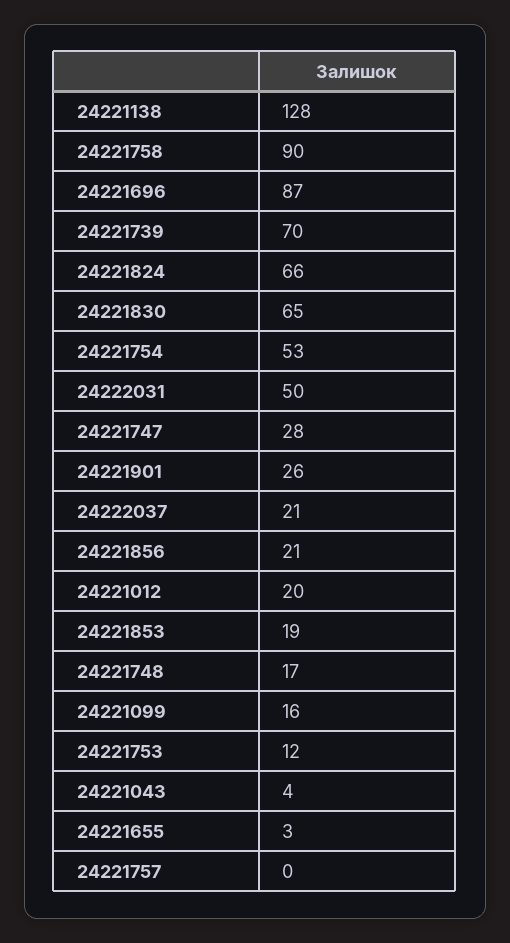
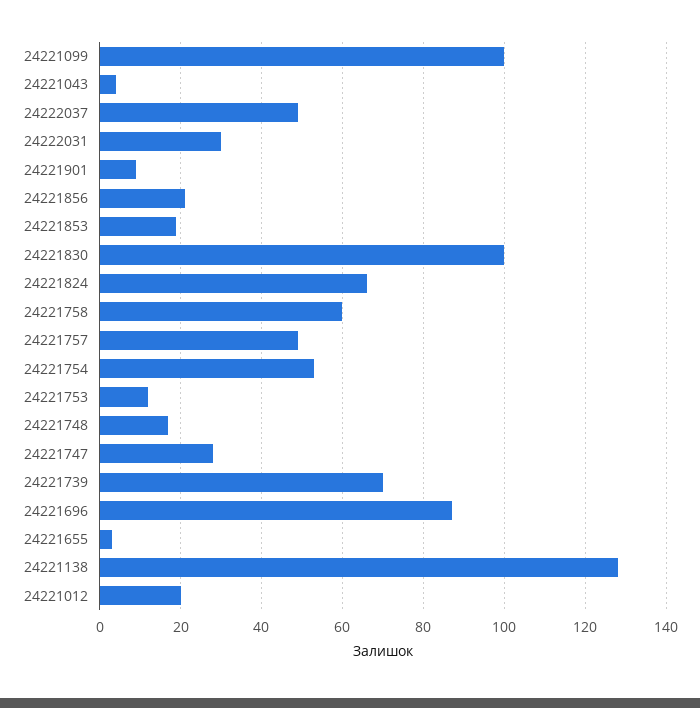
  {
    "24221138": 128,
-   "24221758": 90,
+   "24221758": 60,
    "24221696": 87,
    "24221739": 70,
    "24221824": 66,
-   "24221830": 65,
+   "24221830": 100,
    "24221754": 53,
-   "24222031": 50,
+   "24222031": 30,
    "24221747": 28,
-   "24221901": 26,
+   "24221901": 10,
-   "24222037": 21,
+   "24222037": 50,
    "24221856": 21,
    "24221012": 20,
    "24221853": 19,
    "24221748": 17,
-   "24221099": 16,
+   "24221099": 100,
    "24221753": 12,
    "24221043": 4,
    "24221655": 3,
-   "24221757": 0
+   "24221757": 50
  }

